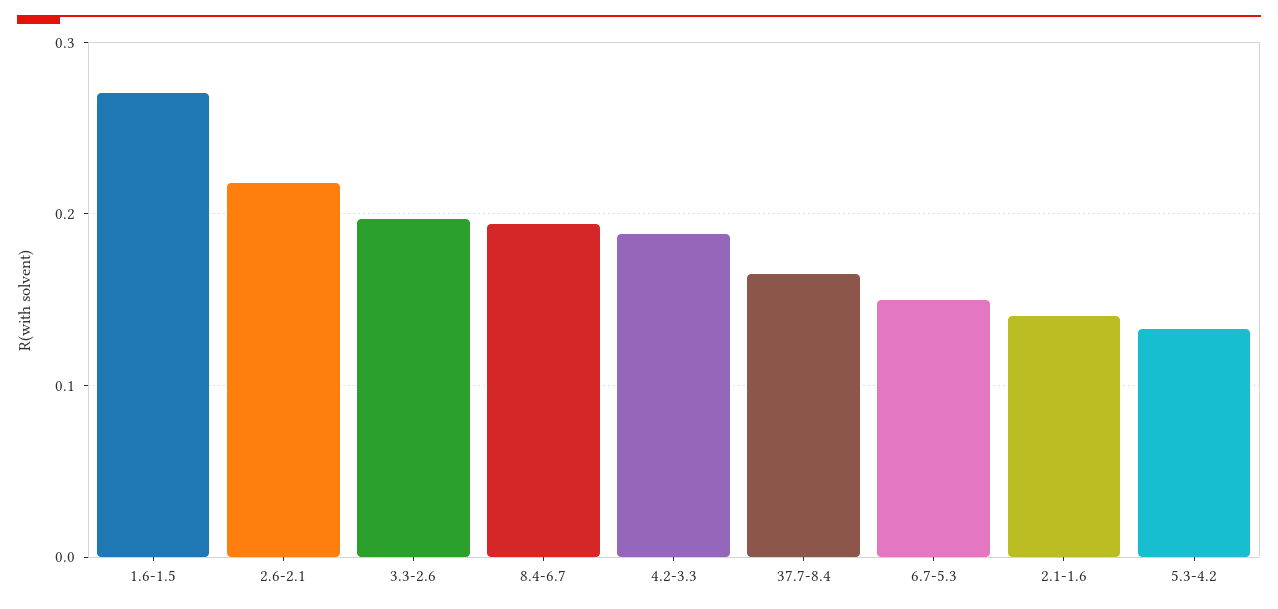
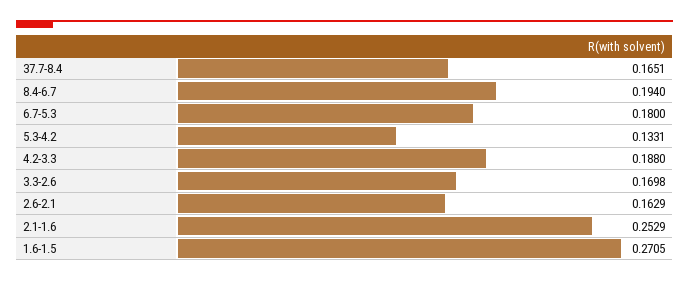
  {
    "1.6-1.5": 0.2705,
-   "2.6-2.1": 0.22,
+   "2.6-2.1": 0.1629,
-   "3.3-2.6": 0.2,
+   "3.3-2.6": 0.1698,
    "8.4-6.7": 0.194,
    "4.2-3.3": 0.188,
    "37.7-8.4": 0.1651,
-   "6.7-5.3": 0.15,
+   "6.7-5.3": 0.18,
-   "2.1-1.6": 0.14,
+   "2.1-1.6": 0.2529,
    "5.3-4.2": 0.1331
  }

